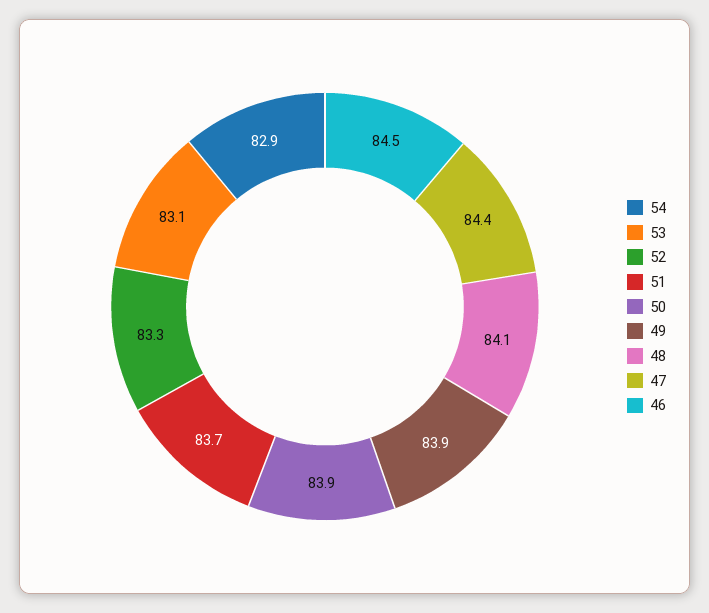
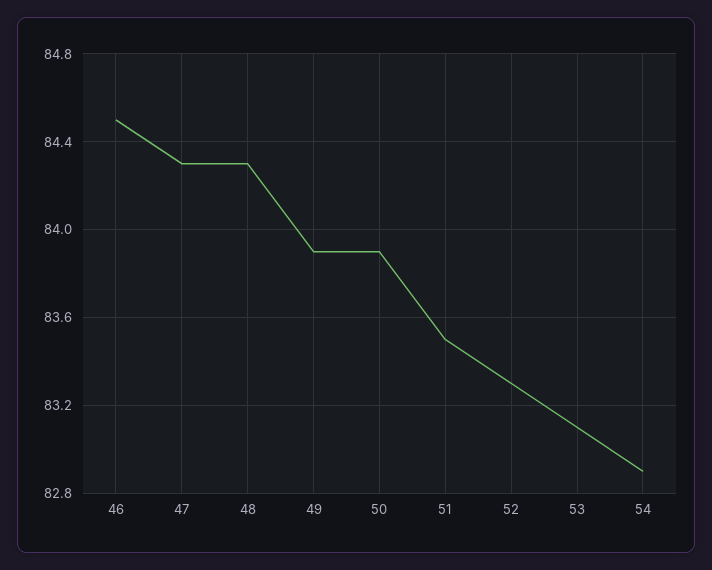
  {
    "54": 82.9,
    "53": 83.1,
    "52": 83.3,
-   "51": 83.7,
+   "51": 83.5,
    "50": 83.9,
    "49": 83.9,
-   "48": 84.1,
+   "48": 84.3,
-   "47": 84.4,
+   "47": 84.3,
    "46": 84.5
  }

